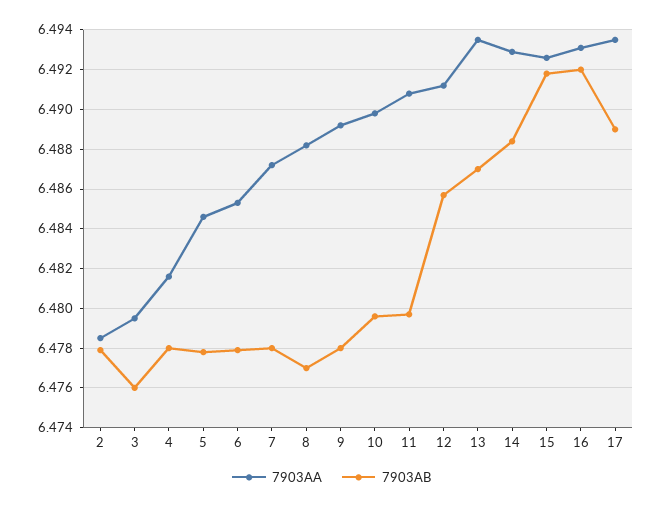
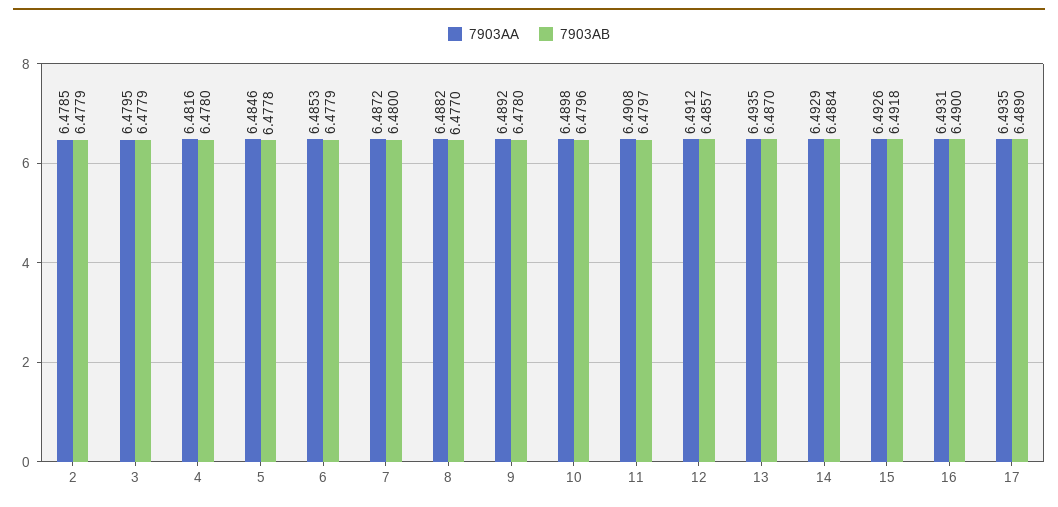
  {
    "7903AA": {
      "2": 6.4785,
      "3": 6.4795,
      "4": 6.4816,
      "5": 6.4846,
      "6": 6.4853,
      "7": 6.4872,
      "8": 6.4882,
      "9": 6.4892,
      "10": 6.4898,
      "11": 6.4908,
      "12": 6.4912,
      "13": 6.4935,
      "14": 6.4929,
      "15": 6.4926,
      "16": 6.4931,
      "17": 6.4935
    },
    "7903AB": {
      "2": 6.4779,
-     "3": 6.476,
+     "3": 6.4779,
      "4": 6.478,
      "5": 6.4778,
      "6": 6.4779,
-     "7": 6.478,
+     "7": 6.48,
      "8": 6.477,
      "9": 6.478,
      "10": 6.4796,
      "11": 6.4797,
      "12": 6.4857,
      "13": 6.487,
      "14": 6.4884,
      "15": 6.4918,
-     "16": 6.492,
+     "16": 6.49,
      "17": 6.489
    }
  }

